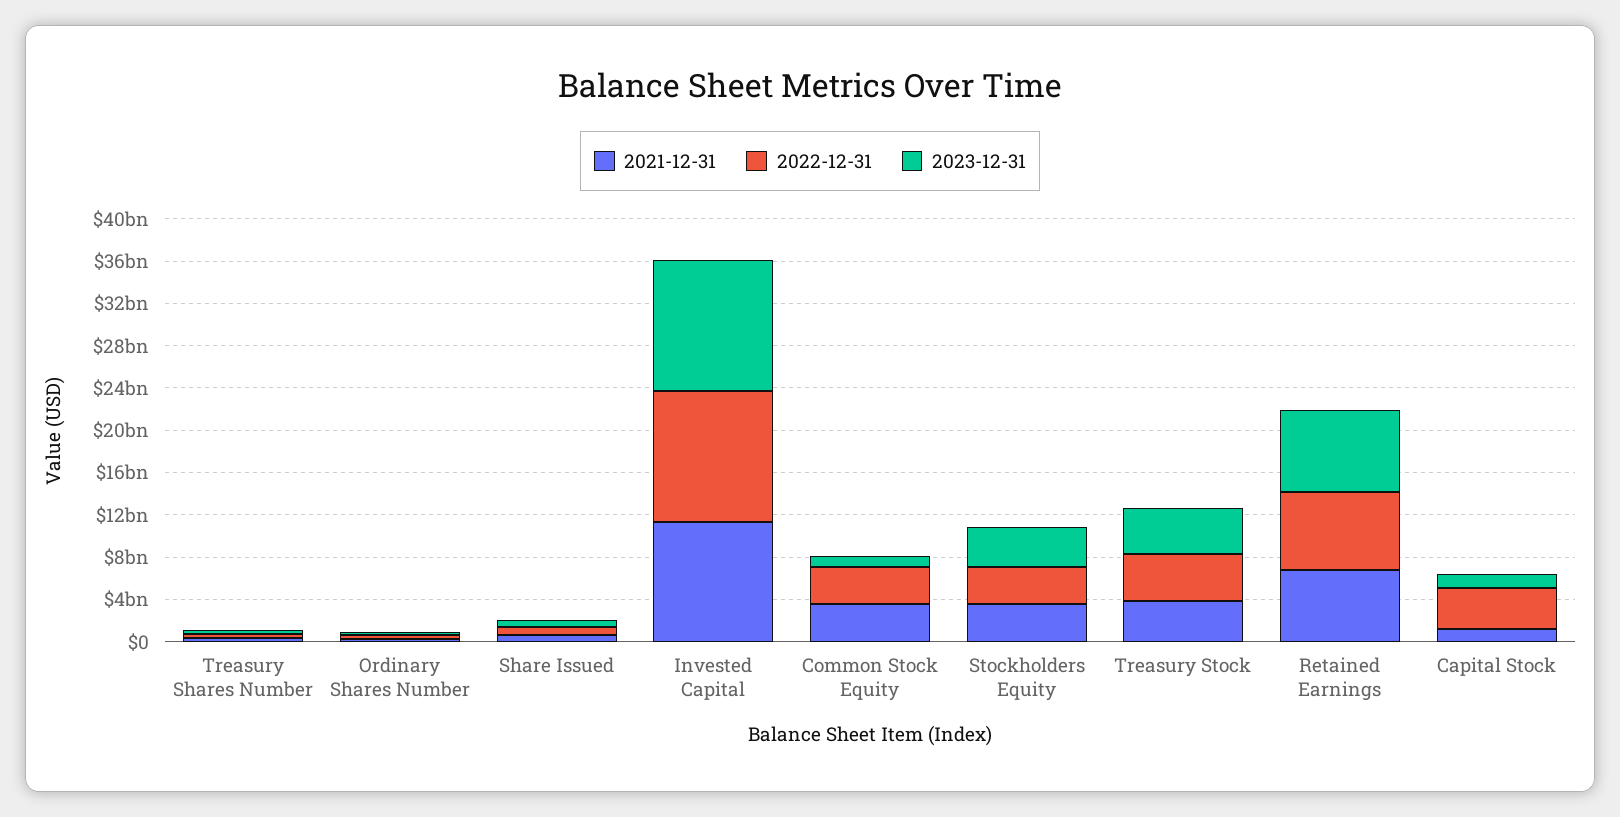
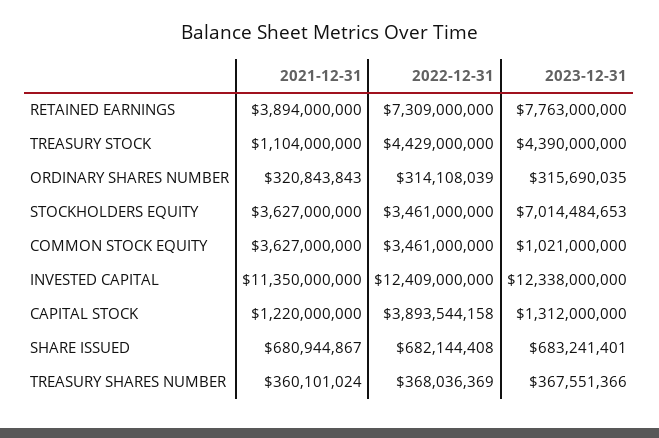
  {
    "2021-12-31": {
      "Treasury Shares Number": 360101024,
      "Ordinary Shares Number": 320843843,
      "Share Issued": 680944867,
      "Invested Capital": 11350000000,
      "Common Stock Equity": 3627000000,
      "Stockholders Equity": 3627000000,
-     "Treasury Stock": 4000000000,
+     "Treasury Stock": 1104000000,
-     "Retained Earnings": 7000000000,
+     "Retained Earnings": 3894000000,
      "Capital Stock": 1220000000
    },
    "2022-12-31": {
      "Treasury Shares Number": 368036369,
      "Ordinary Shares Number": 314108039,
      "Share Issued": 682144408,
      "Invested Capital": 12409000000,
      "Common Stock Equity": 3461000000,
      "Stockholders Equity": 3461000000,
      "Treasury Stock": 4429000000,
      "Retained Earnings": 7309000000,
      "Capital Stock": 3893544158
    },
    "2023-12-31": {
      "Treasury Shares Number": 367551366,
      "Ordinary Shares Number": 315690035,
      "Share Issued": 683241401,
      "Invested Capital": 12338000000,
      "Common Stock Equity": 1021000000,
-     "Stockholders Equity": 4000000000,
+     "Stockholders Equity": 7014484653,
      "Treasury Stock": 4390000000,
      "Retained Earnings": 7763000000,
      "Capital Stock": 1312000000
    }
  }

